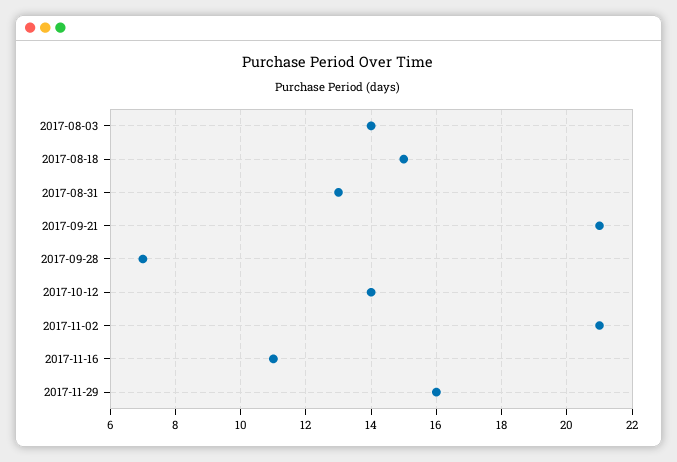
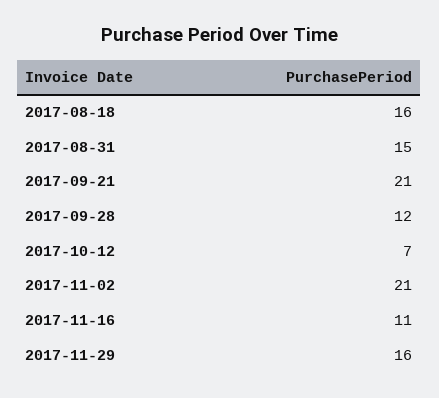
  {
-   "2017-08-03": 14,
-   "2017-08-18": 15,
+   "2017-08-18": 16,
-   "2017-08-31": 13,
+   "2017-08-31": 15,
    "2017-09-21": 21,
-   "2017-09-28": 7,
+   "2017-09-28": 12,
-   "2017-10-12": 14,
+   "2017-10-12": 7,
    "2017-11-02": 21,
    "2017-11-16": 11,
    "2017-11-29": 16
  }

